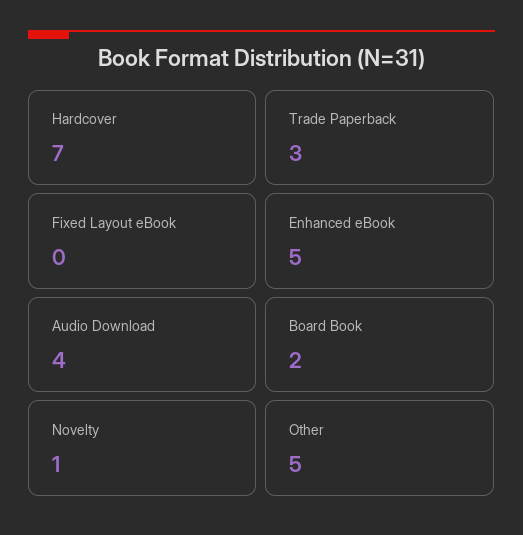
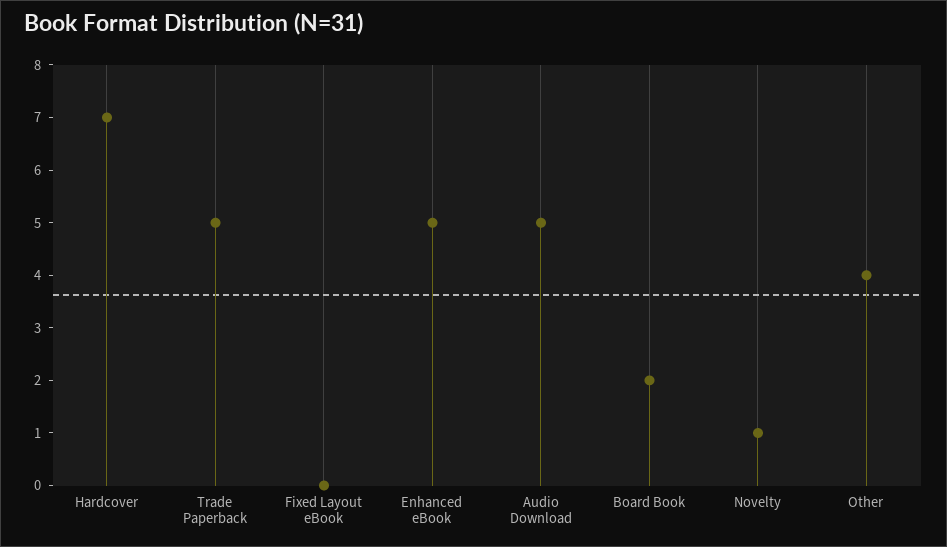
  {
    "Hardcover": 7,
-   "Trade Paperback": 3,
+   "Trade Paperback": 5,
    "Fixed Layout eBook": 0,
    "Enhanced eBook": 5,
-   "Audio Download": 4,
+   "Audio Download": 5,
    "Board Book": 2,
    "Novelty": 1,
-   "Other": 5
+   "Other": 4
  }

